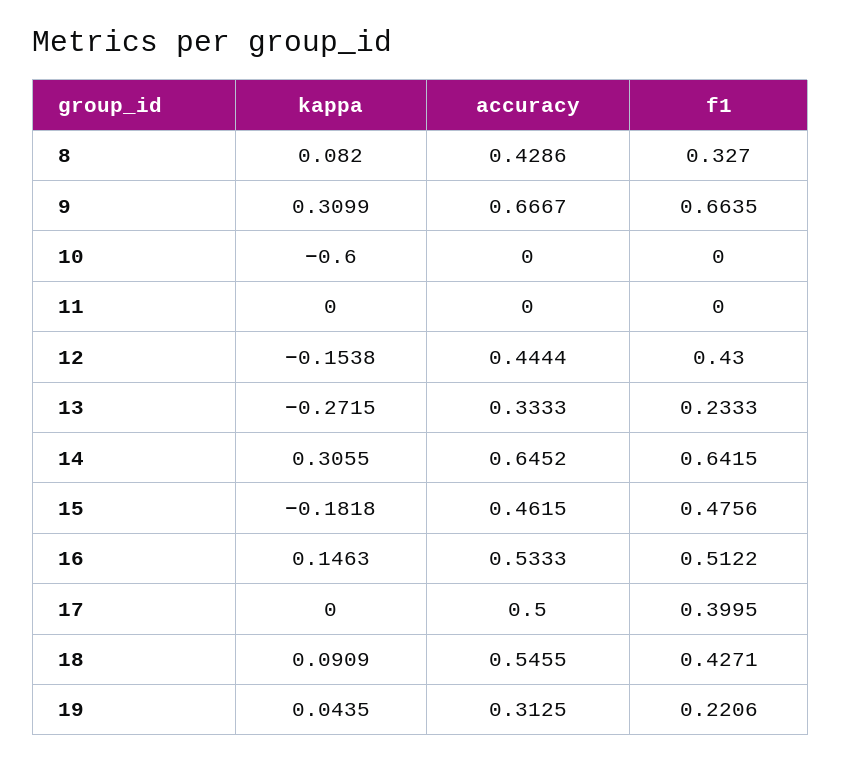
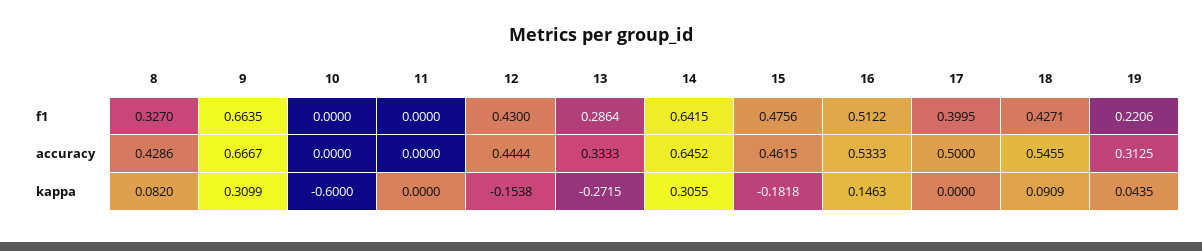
  {
    "kappa": {
      "8": 0.082,
      "9": 0.3099,
      "10": -0.6,
      "11": 0,
      "12": -0.1538,
      "13": -0.2715,
      "14": 0.3055,
      "15": -0.1818,
      "16": 0.1463,
      "17": 0,
      "18": 0.0909,
      "19": 0.0435
    },
    "accuracy": {
      "8": 0.4286,
      "9": 0.6667,
      "10": 0,
      "11": 0,
      "12": 0.4444,
      "13": 0.3333,
      "14": 0.6452,
      "15": 0.4615,
      "16": 0.5333,
      "17": 0.5,
      "18": 0.5455,
      "19": 0.3125
    },
    "f1": {
      "8": 0.327,
      "9": 0.6635,
      "10": 0,
      "11": 0,
      "12": 0.43,
-     "13": 0.2333,
+     "13": 0.2864,
      "14": 0.6415,
      "15": 0.4756,
      "16": 0.5122,
      "17": 0.3995,
      "18": 0.4271,
      "19": 0.2206
    }
  }

